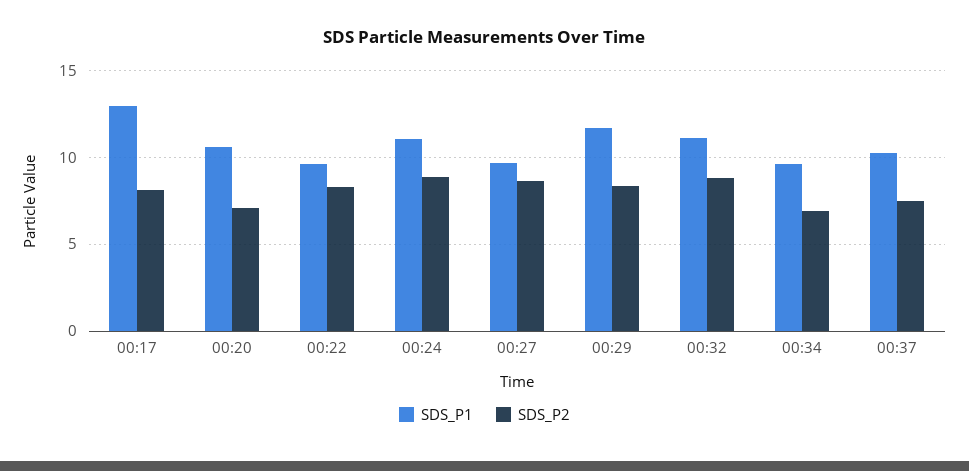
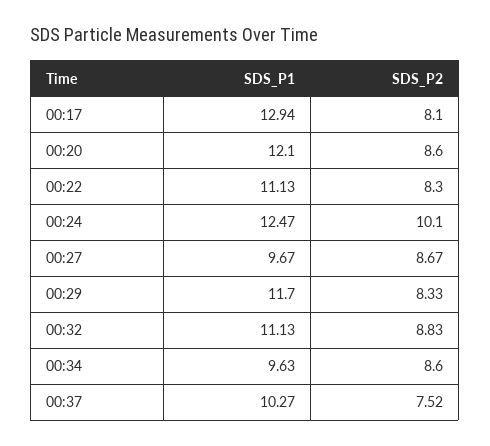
  {
    "SDS_P1": {
      "00:17": 12.94,
-     "00:20": 10.5,
+     "00:20": 12.1,
-     "00:22": 9.5,
+     "00:22": 11.13,
-     "00:24": 11,
+     "00:24": 12.47,
      "00:27": 9.67,
      "00:29": 11.7,
      "00:32": 11.13,
      "00:34": 9.63,
      "00:37": 10.27
    },
    "SDS_P2": {
      "00:17": 8.1,
-     "00:20": 7,
+     "00:20": 8.6,
      "00:22": 8.3,
-     "00:24": 9,
+     "00:24": 10.1,
      "00:27": 8.67,
      "00:29": 8.33,
      "00:32": 8.83,
-     "00:34": 7,
+     "00:34": 8.6,
      "00:37": 7.52
    }
  }

